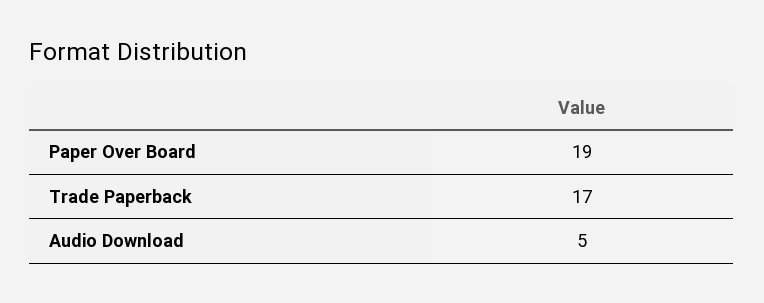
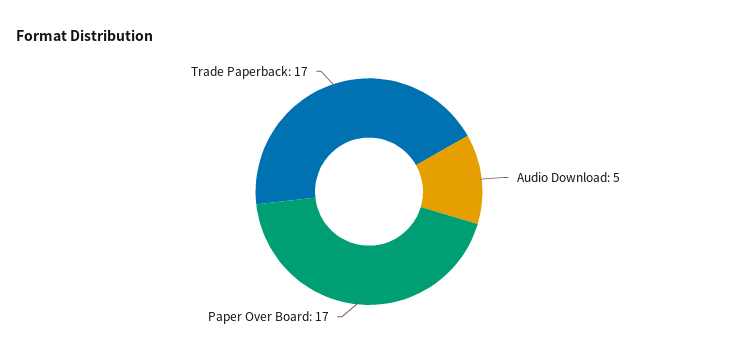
  {
-   "Paper Over Board": 19,
+   "Paper Over Board": 17,
    "Trade Paperback": 17,
    "Audio Download": 5
  }

